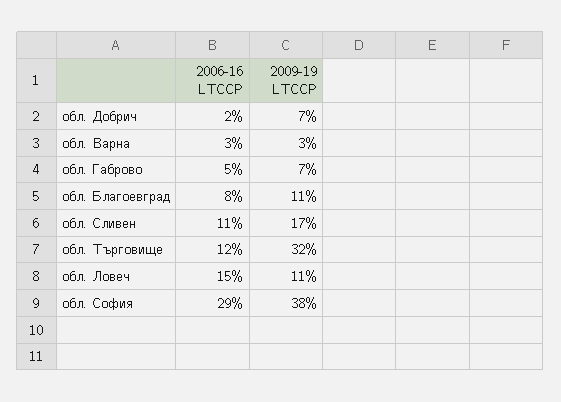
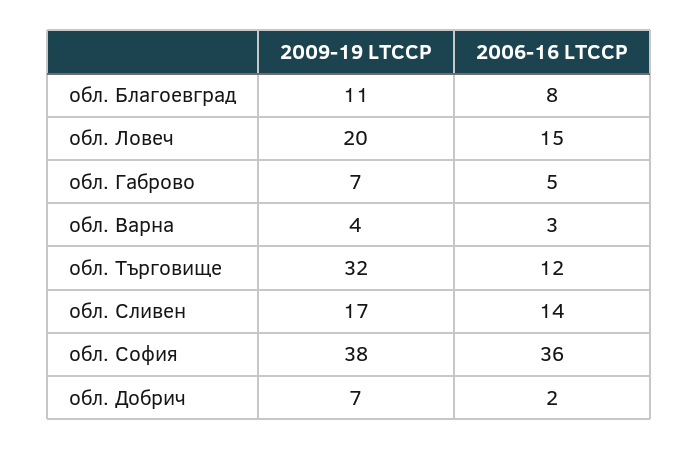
  {
    "2006-16 LTCCP": {
      "обл. Добрич": 2,
      "обл. Варна": 3,
      "обл. Габрово": 5,
      "обл. Благоевград": 8,
-     "обл. Сливен": 11,
+     "обл. Сливен": 14,
      "обл. Търговище": 12,
      "обл. Ловеч": 15,
-     "обл. София": 29
+     "обл. София": 36
    },
    "2009-19 LTCCP": {
      "обл. Добрич": 7,
-     "обл. Варна": 3,
+     "обл. Варна": 4,
      "обл. Габрово": 7,
      "обл. Благоевград": 11,
      "обл. Сливен": 17,
      "обл. Търговище": 32,
-     "обл. Ловеч": 11,
+     "обл. Ловеч": 20,
      "обл. София": 38
    }
  }

